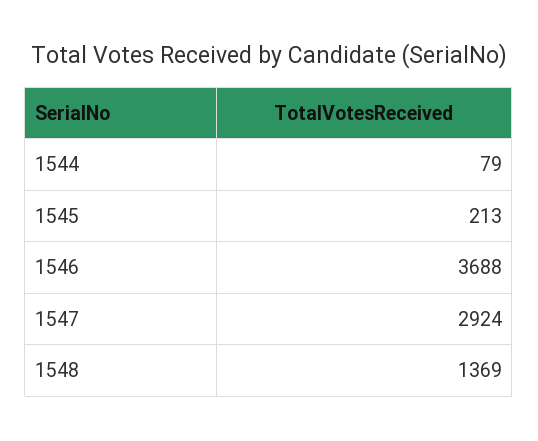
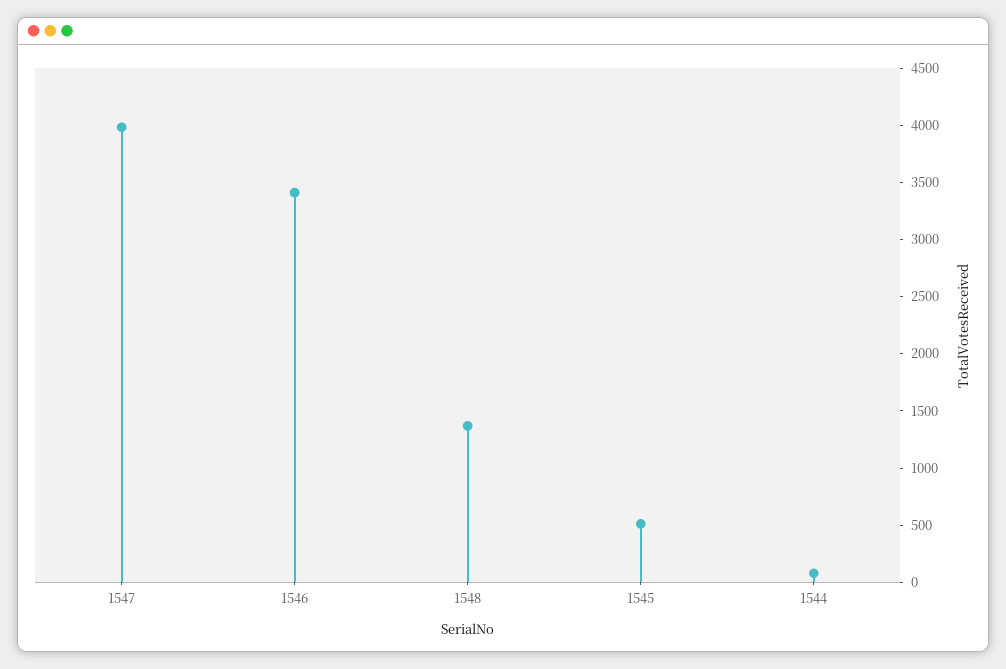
  {
    "1544": 79,
-   "1545": 213,
+   "1545": 500,
-   "1546": 3688,
+   "1546": 3400,
-   "1547": 2924,
+   "1547": 4000,
    "1548": 1369
  }

